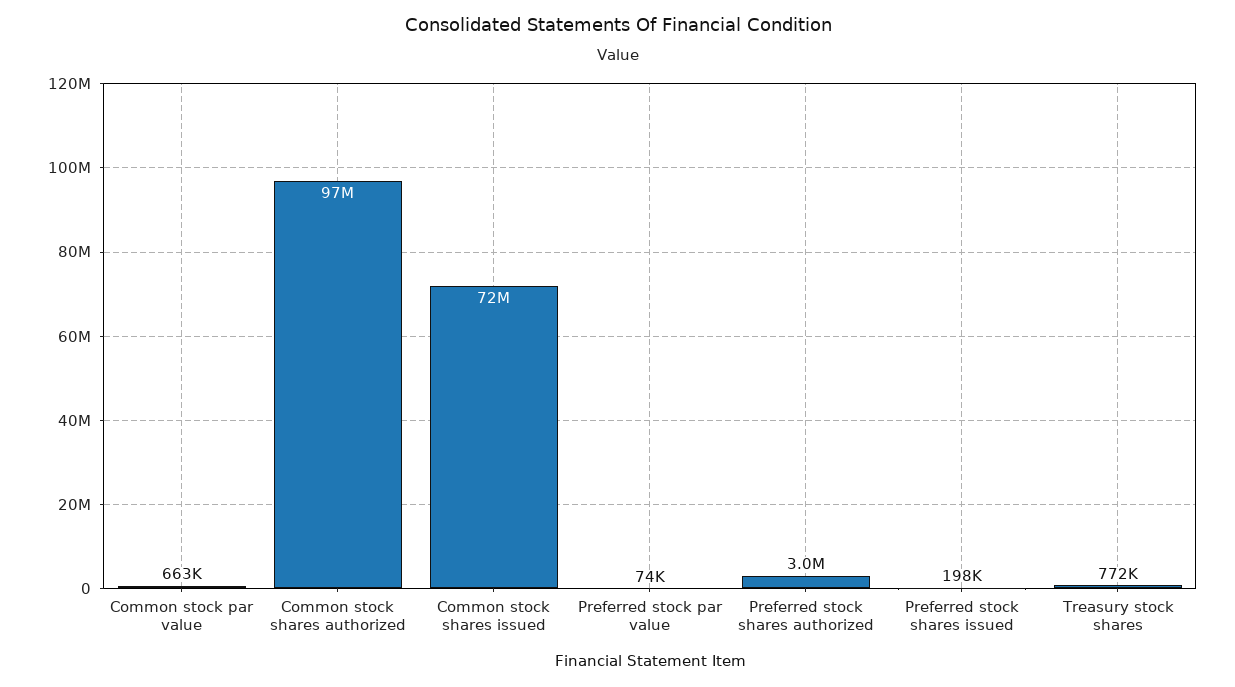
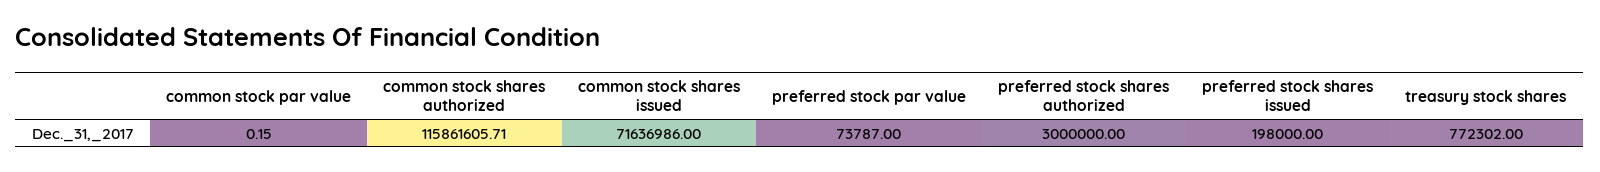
  {
-   "Common stock par value": 663000,
+   "Common stock par value": 0.15,
-   "Common stock shares authorized": 97000000,
+   "Common stock shares authorized": 115861605.71,
    "Common stock shares issued": 71636986,
    "Preferred stock par value": 73787,
    "Preferred stock shares authorized": 3000000,
    "Preferred stock shares issued": 198000,
    "Treasury stock shares": 772302
  }

